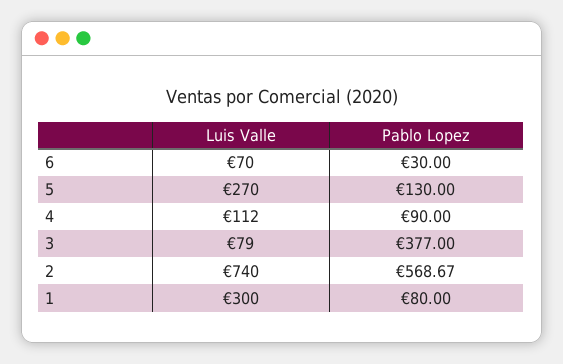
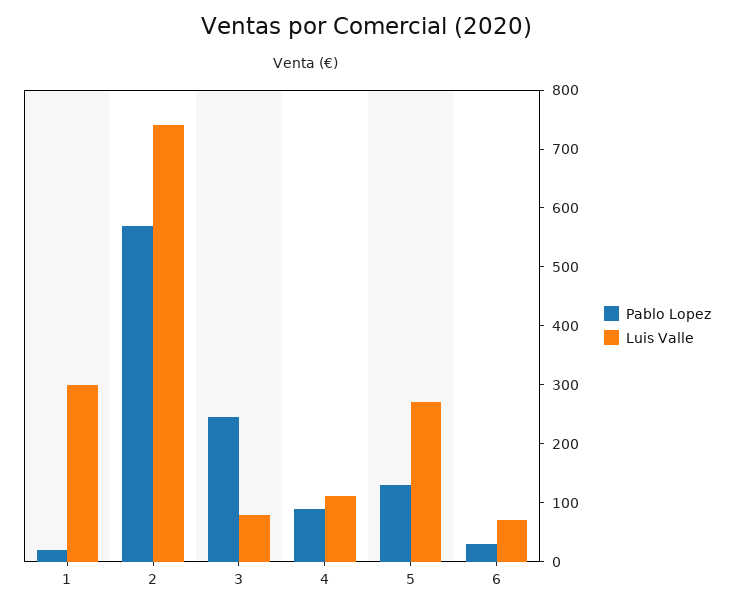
  {
    "Luis Valle": {
      "6": 70,
      "5": 270,
      "4": 112,
      "3": 79,
      "2": 740,
      "1": 300
    },
    "Pablo Lopez": {
      "6": 30,
      "5": 130,
      "4": 90,
-     "3": 377,
+     "3": 240,
      "2": 568.67,
-     "1": 80
+     "1": 20
    }
  }

